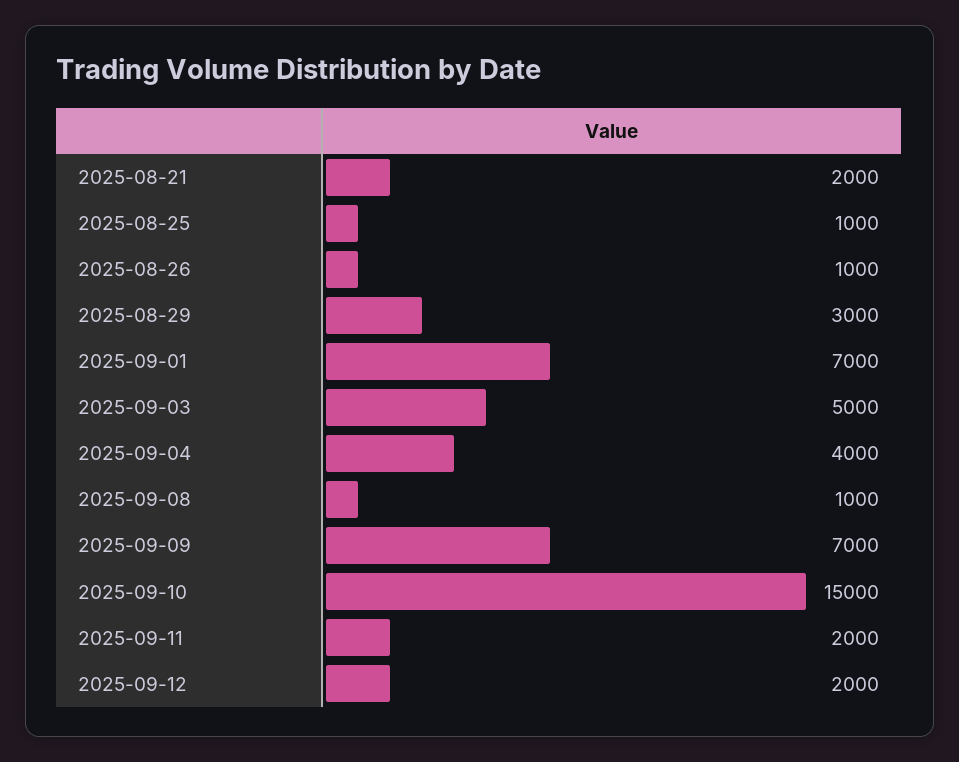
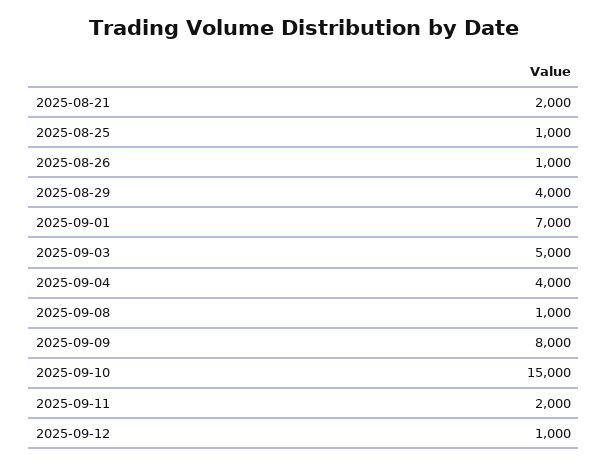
  {
    "2025-08-21": 2000,
    "2025-08-25": 1000,
    "2025-08-26": 1000,
-   "2025-08-29": 3000,
+   "2025-08-29": 4000,
    "2025-09-01": 7000,
    "2025-09-03": 5000,
    "2025-09-04": 4000,
    "2025-09-08": 1000,
-   "2025-09-09": 7000,
+   "2025-09-09": 8000,
    "2025-09-10": 15000,
    "2025-09-11": 2000,
-   "2025-09-12": 2000
+   "2025-09-12": 1000
  }

